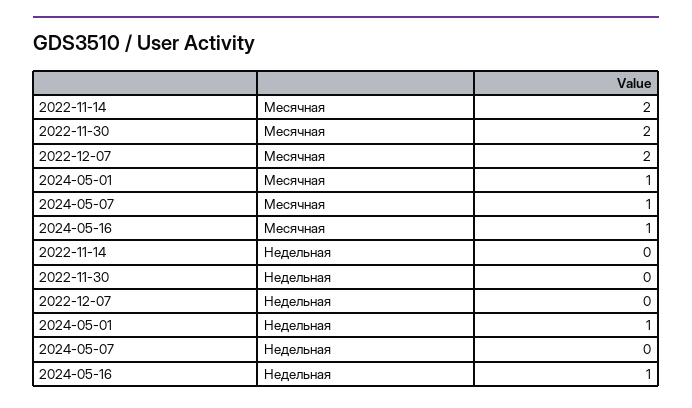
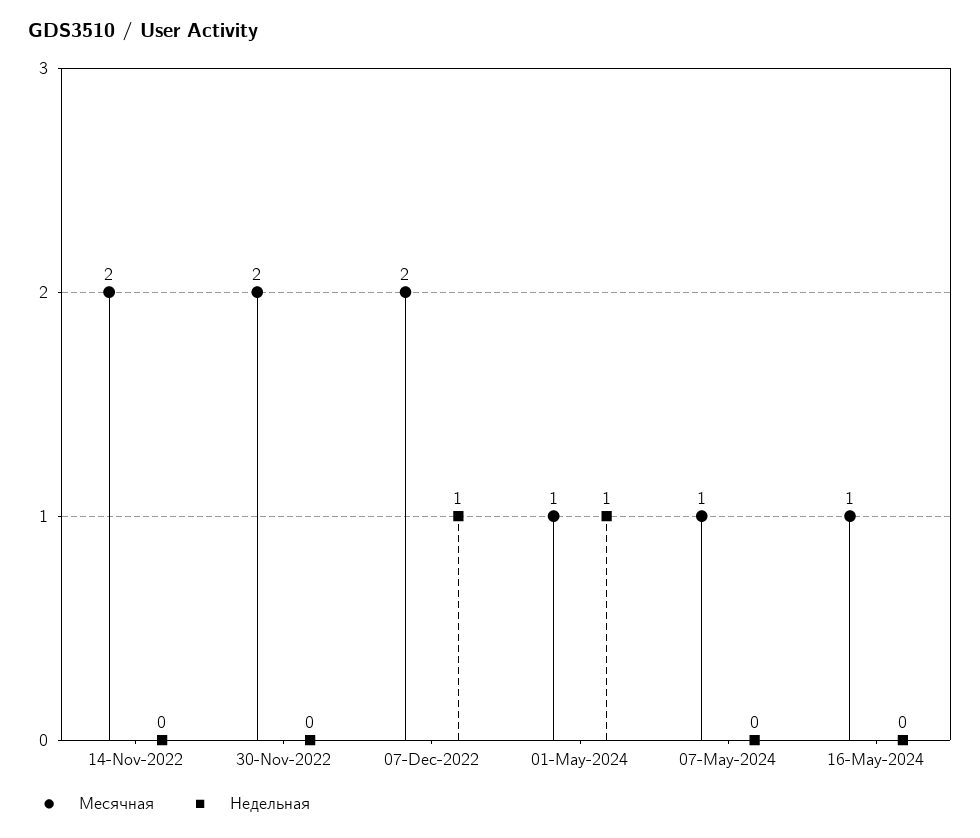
  {
    "Месячная": {
      "2022-11-14": 2,
      "2022-11-30": 2,
      "2022-12-07": 2,
      "2024-05-01": 1,
      "2024-05-07": 1,
      "2024-05-16": 1
    },
    "Недельная": {
      "2022-11-14": 0,
      "2022-11-30": 0,
-     "2022-12-07": 0,
+     "2022-12-07": 1,
      "2024-05-01": 1,
      "2024-05-07": 0,
-     "2024-05-16": 1
+     "2024-05-16": 0
    }
  }

